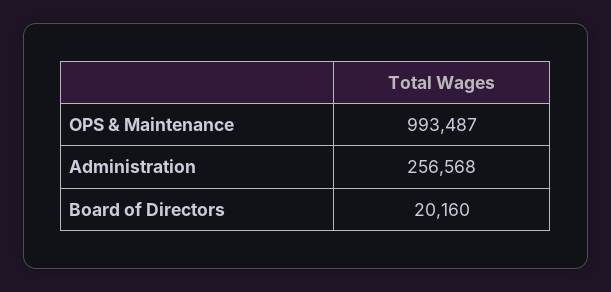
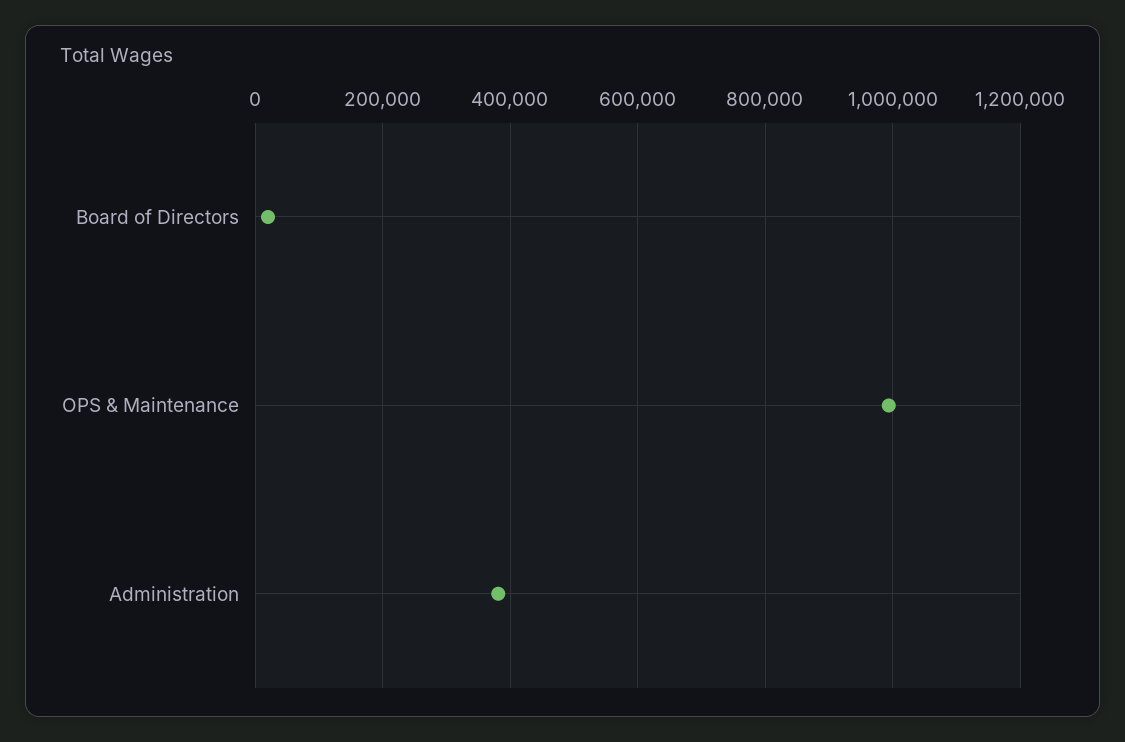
  {
    "OPS & Maintenance": 993487,
-   "Administration": 256568,
+   "Administration": 380000,
    "Board of Directors": 20160
  }

